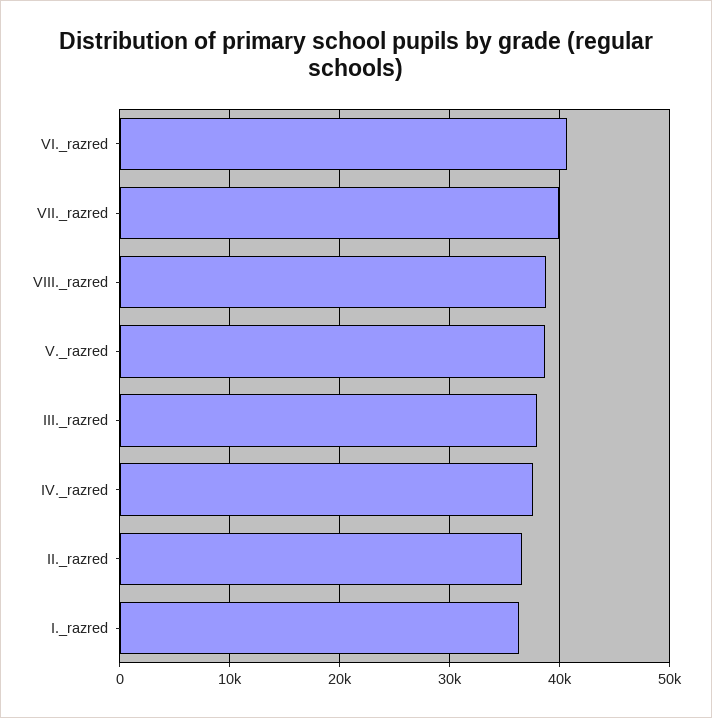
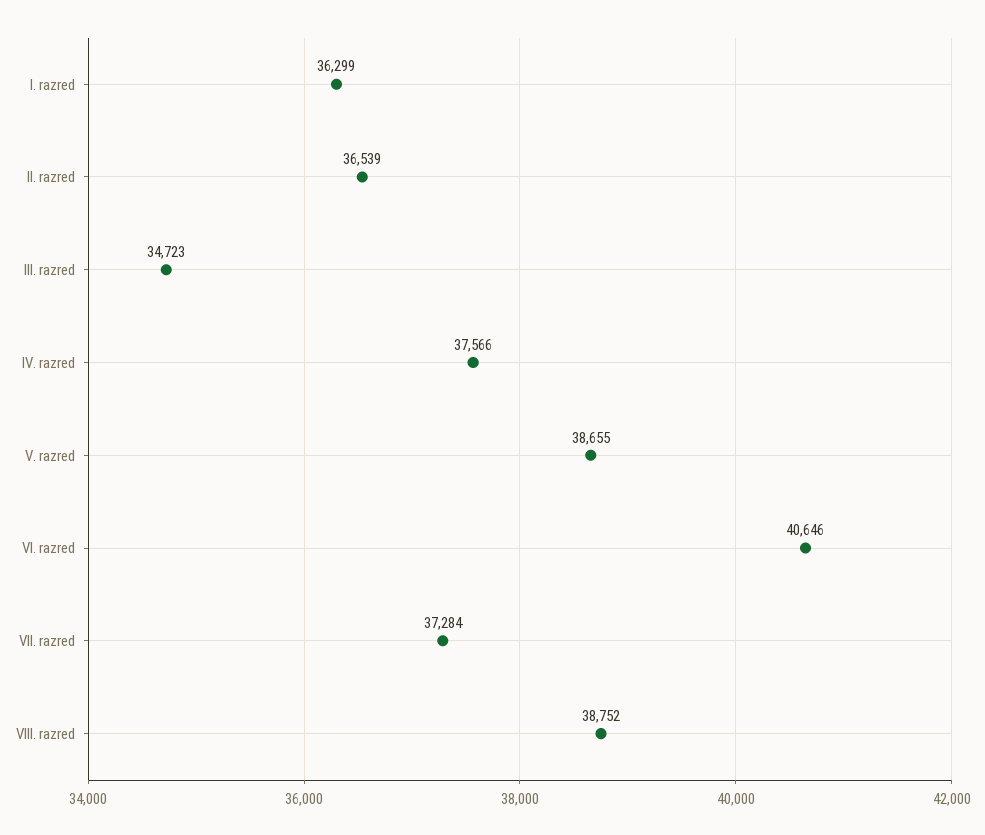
  {
    "VI._razred": 40646,
-   "VII._razred": 40000,
+   "VII._razred": 37284,
    "VIII._razred": 38752,
    "V._razred": 38655,
-   "III._razred": 38000,
+   "III._razred": 34723,
    "IV._razred": 37566,
    "II._razred": 36539,
    "I._razred": 36299
  }

